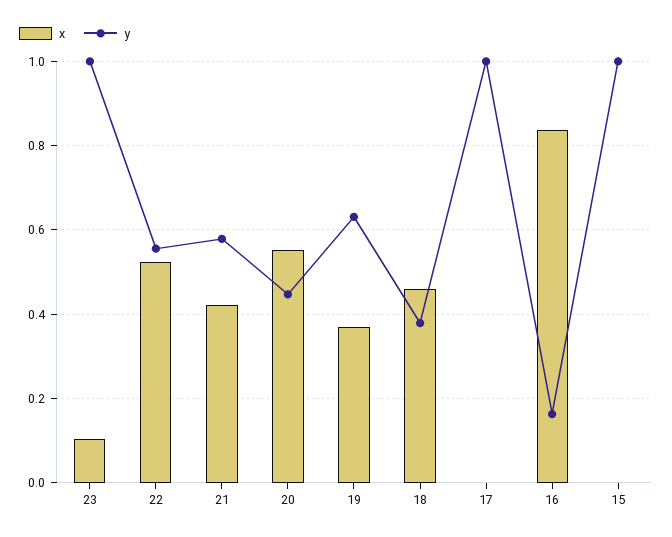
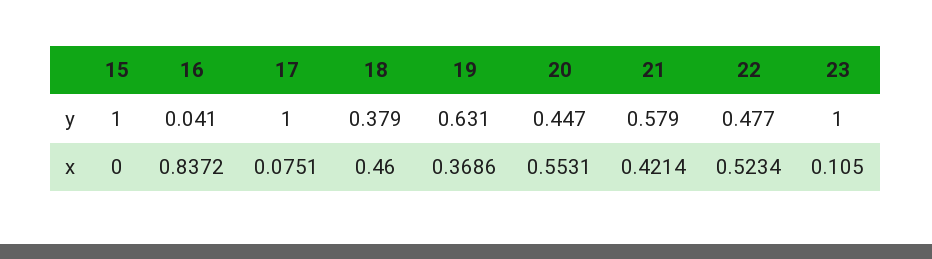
  {
    "x": {
      "23": 0.105,
      "22": 0.5234,
      "21": 0.4214,
      "20": 0.5531,
      "19": 0.3686,
      "18": 0.46,
-     "17": 0,
+     "17": 0.0751,
      "16": 0.8372,
      "15": 0
    },
    "y": {
      "23": 1,
-     "22": 0.56,
+     "22": 0.477,
      "21": 0.579,
      "20": 0.447,
      "19": 0.631,
      "18": 0.379,
      "17": 1,
-     "16": 0.16,
+     "16": 0.041,
      "15": 1
    }
  }

